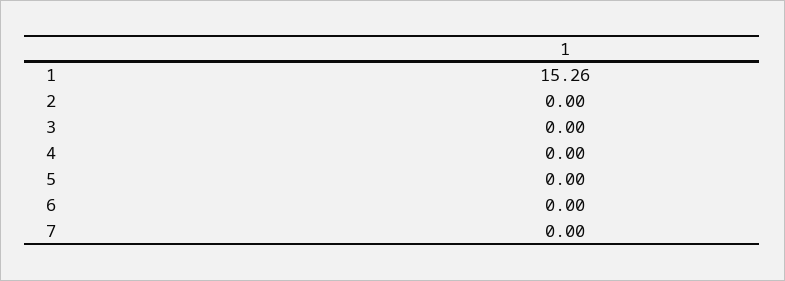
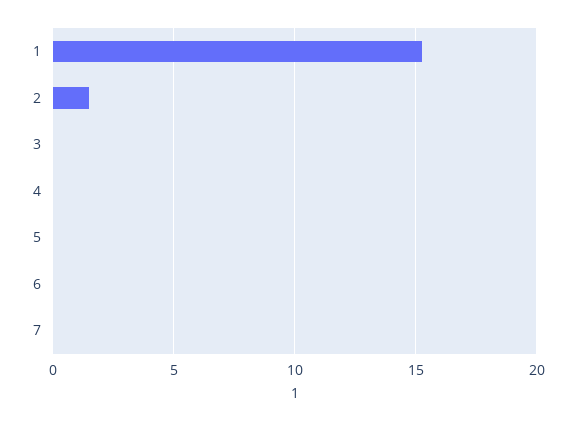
  {
    "1": 15.26,
-   "2": 0,
+   "2": 1.5,
    "3": 0,
    "4": 0,
    "5": 0,
    "6": 0,
    "7": 0
  }

